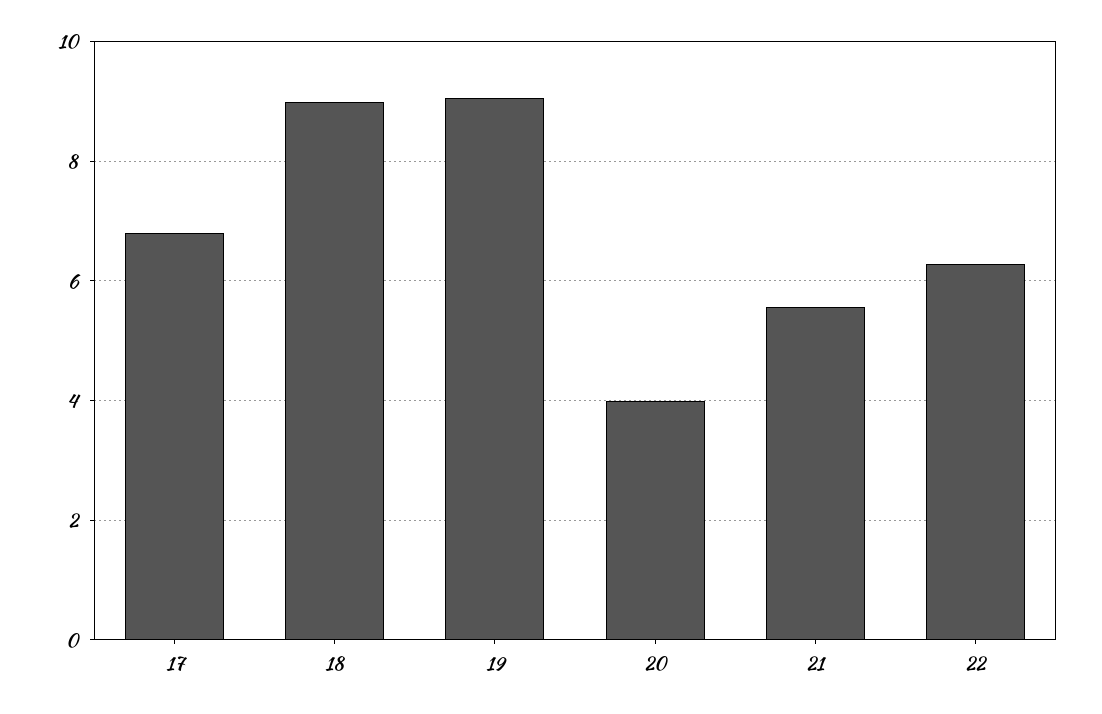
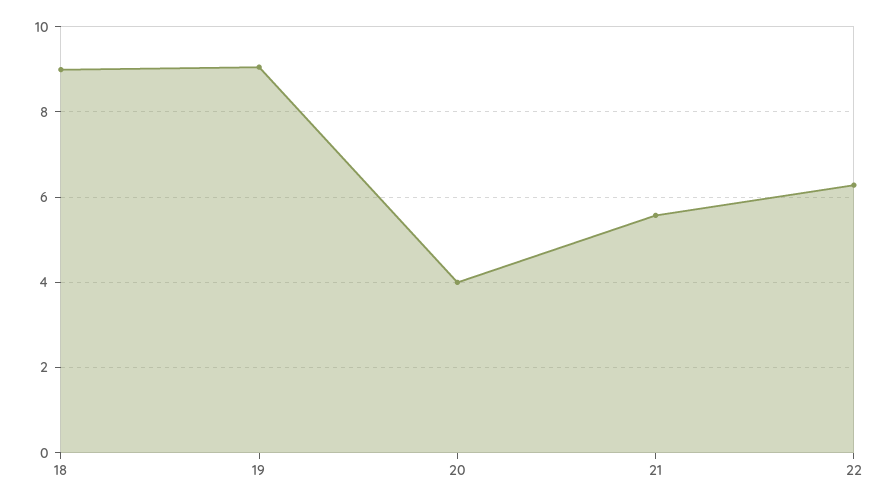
  {
-   "17": 6.8,
    "18": 9,
    "19": 9,
    "20": 4,
    "21": 5.6,
    "22": 6.2
  }

